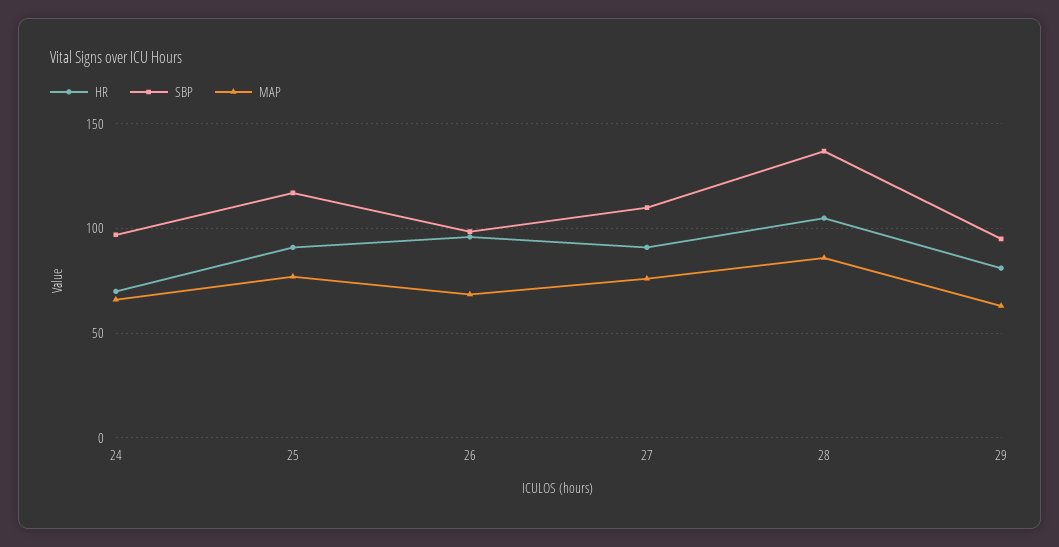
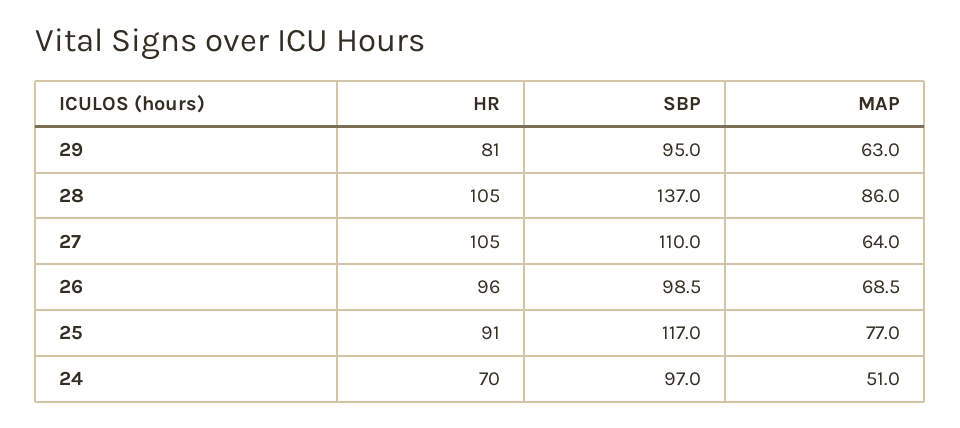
  {
    "HR": {
      "24": 70,
      "25": 91,
      "26": 96,
-     "27": 90,
+     "27": 105,
      "28": 105,
      "29": 81
    },
    "SBP": {
      "24": 97,
      "25": 117,
      "26": 98.5,
      "27": 110,
      "28": 137,
      "29": 95
    },
    "MAP": {
-     "24": 65,
+     "24": 51,
      "25": 77,
      "26": 68.5,
-     "27": 75,
+     "27": 64,
      "28": 86,
      "29": 63
    }
  }

